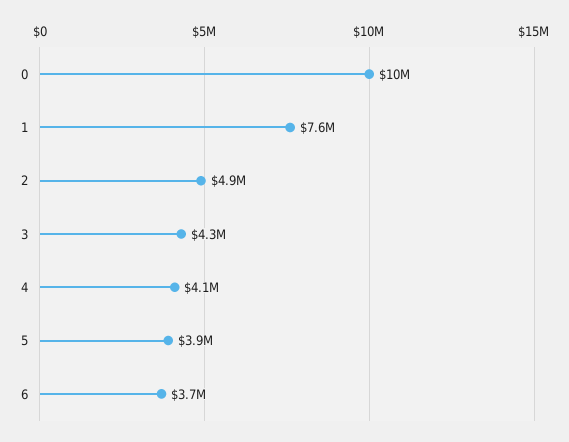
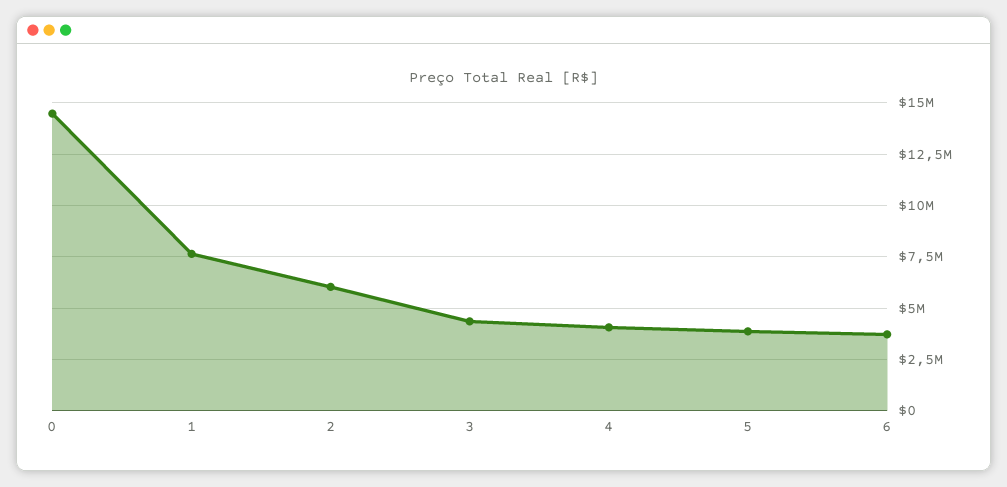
  {
-   "0": 10000000,
+   "0": 14500000,
    "1": 7600000,
-   "2": 4900000,
+   "2": 6000000,
    "3": 4300000,
    "4": 4100000,
    "5": 3900000,
    "6": 3700000
  }

